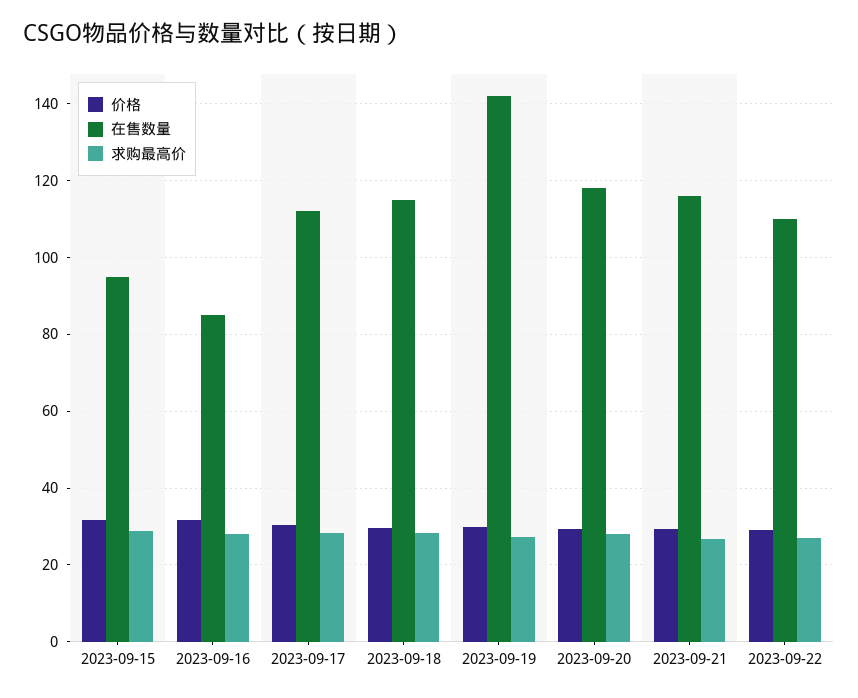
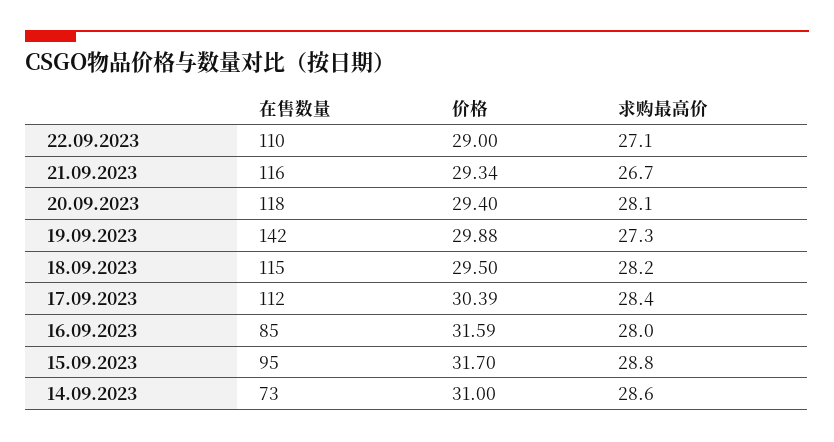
  {
    "价格": {
      "2023-09-15": 31.7,
      "2023-09-16": 31.59,
      "2023-09-17": 30.39,
      "2023-09-18": 29.5,
      "2023-09-19": 29.88,
      "2023-09-20": 29.4,
      "2023-09-21": 29.34,
-     "2023-09-22": 29
+     "2023-09-22": 29,
+     "14.09.2023": 31
    },
    "在售数量": {
      "2023-09-15": 95,
      "2023-09-16": 85,
      "2023-09-17": 112,
      "2023-09-18": 115,
      "2023-09-19": 142,
      "2023-09-20": 118,
      "2023-09-21": 116,
-     "2023-09-22": 110
+     "2023-09-22": 110,
+     "14.09.2023": 73
    },
    "求购最高价": {
      "2023-09-15": 28.8,
      "2023-09-16": 28,
      "2023-09-17": 28.4,
      "2023-09-18": 28.2,
      "2023-09-19": 27.3,
      "2023-09-20": 28.1,
      "2023-09-21": 26.7,
-     "2023-09-22": 27.1
+     "2023-09-22": 27.1,
+     "14.09.2023": 28.6
    }
  }

